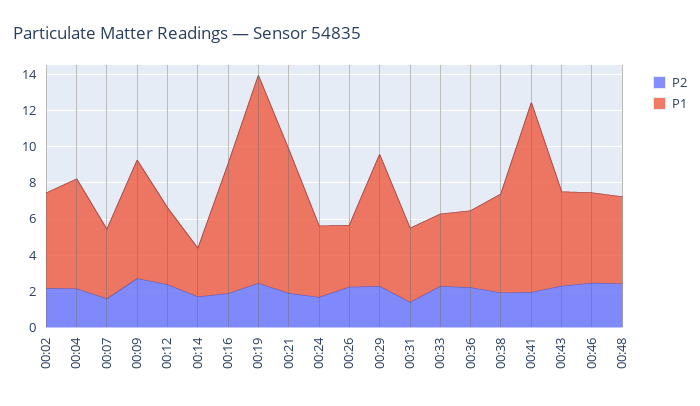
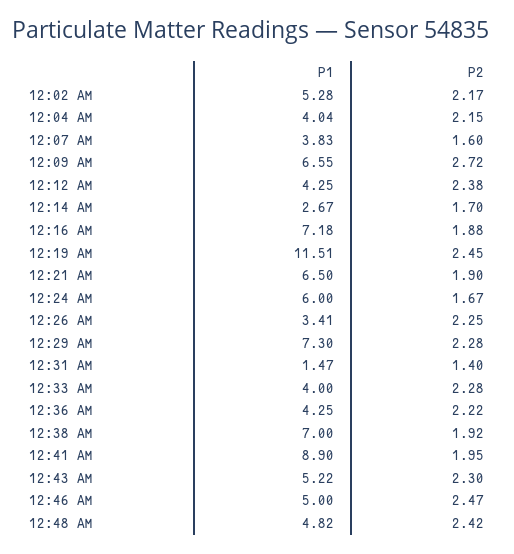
  {
    "P2": {
      "00:02": 2.17,
      "00:04": 2.15,
      "00:07": 1.6,
      "00:09": 2.72,
      "00:12": 2.38,
      "00:14": 1.7,
      "00:16": 1.88,
      "00:19": 2.45,
      "00:21": 1.9,
      "00:24": 1.67,
      "00:26": 2.25,
      "00:29": 2.28,
      "00:31": 1.4,
      "00:33": 2.28,
      "00:36": 2.22,
      "00:38": 1.92,
      "00:41": 1.95,
      "00:43": 2.3,
      "00:46": 2.47,
      "00:48": 2.42
    },
    "P1": {
      "00:02": 5.28,
-     "00:04": 6,
+     "00:04": 4.04,
      "00:07": 3.83,
      "00:09": 6.55,
      "00:12": 4.25,
      "00:14": 2.67,
      "00:16": 7.18,
      "00:19": 11.51,
-     "00:21": 8,
+     "00:21": 6.5,
-     "00:24": 4,
+     "00:24": 6,
      "00:26": 3.41,
      "00:29": 7.3,
-     "00:31": 4,
+     "00:31": 1.47,
      "00:33": 4,
      "00:36": 4.25,
-     "00:38": 5.5,
+     "00:38": 7,
-     "00:41": 10.5,
+     "00:41": 8.9,
      "00:43": 5.22,
      "00:46": 5,
      "00:48": 4.82
    }
  }

